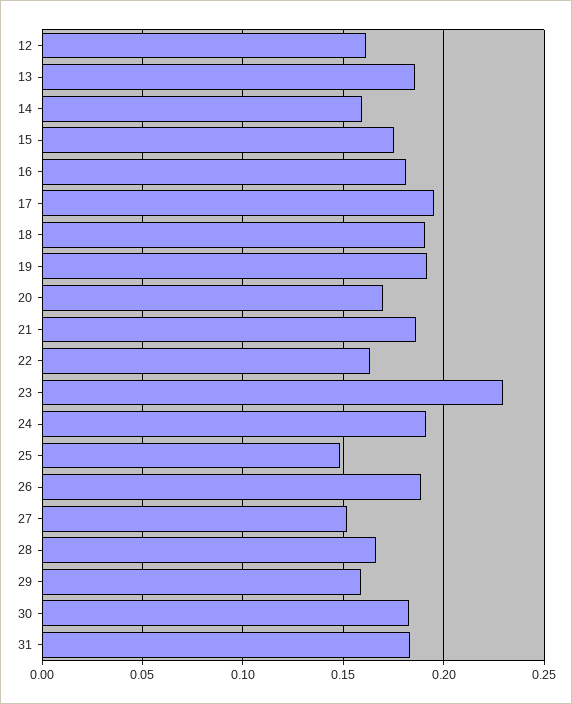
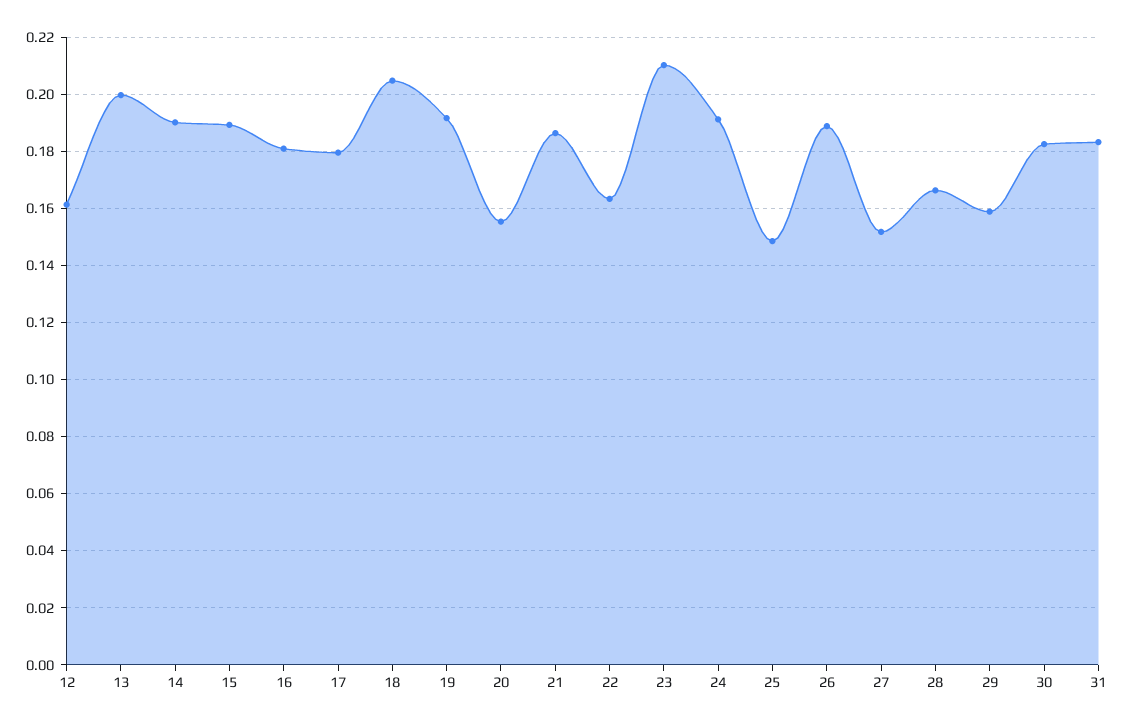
  {
    "12": 0.1625,
-   "13": 0.185,
+   "13": 0.2,
-   "14": 0.16,
+   "14": 0.19,
-   "15": 0.175,
+   "15": 0.19,
    "16": 0.18,
-   "17": 0.195,
+   "17": 0.18,
-   "18": 0.19,
+   "18": 0.205,
    "19": 0.1925,
-   "20": 0.17,
+   "20": 0.155,
    "21": 0.1875,
    "22": 0.1625,
-   "23": 0.23,
+   "23": 0.21,
    "24": 0.1925,
    "25": 0.1475,
    "26": 0.19,
    "27": 0.1525,
    "28": 0.1675,
    "29": 0.16,
    "30": 0.1825,
    "31": 0.1825
  }

